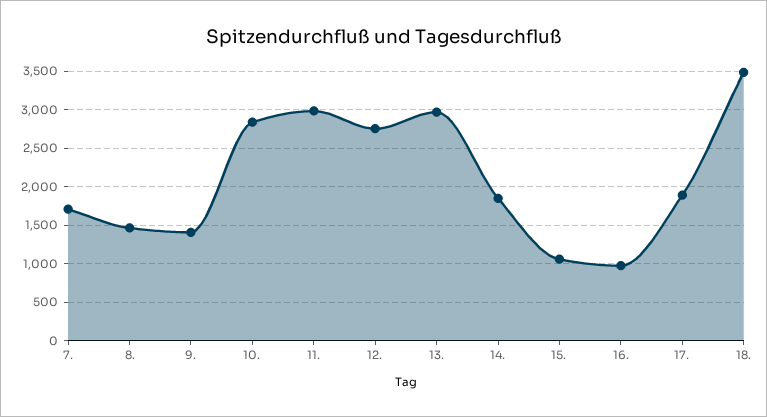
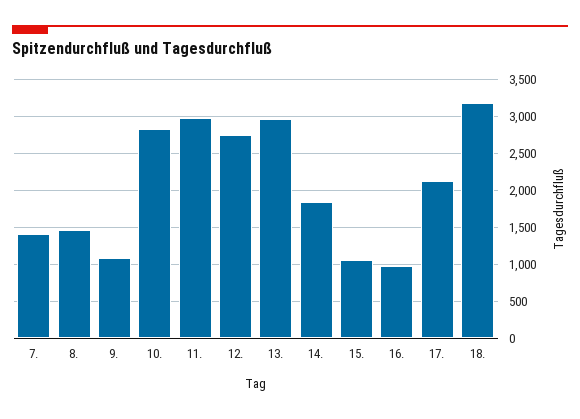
  {
-   "7.": 1700,
+   "7.": 1400,
    "8.": 1500,
-   "9.": 1400,
+   "9.": 1100,
    "10.": 2800,
    "11.": 3000,
    "12.": 2800,
    "13.": 3000,
    "14.": 1800,
    "15.": 1100,
    "16.": 1000,
-   "17.": 1900,
+   "17.": 2100,
-   "18.": 3500
+   "18.": 3200
  }

